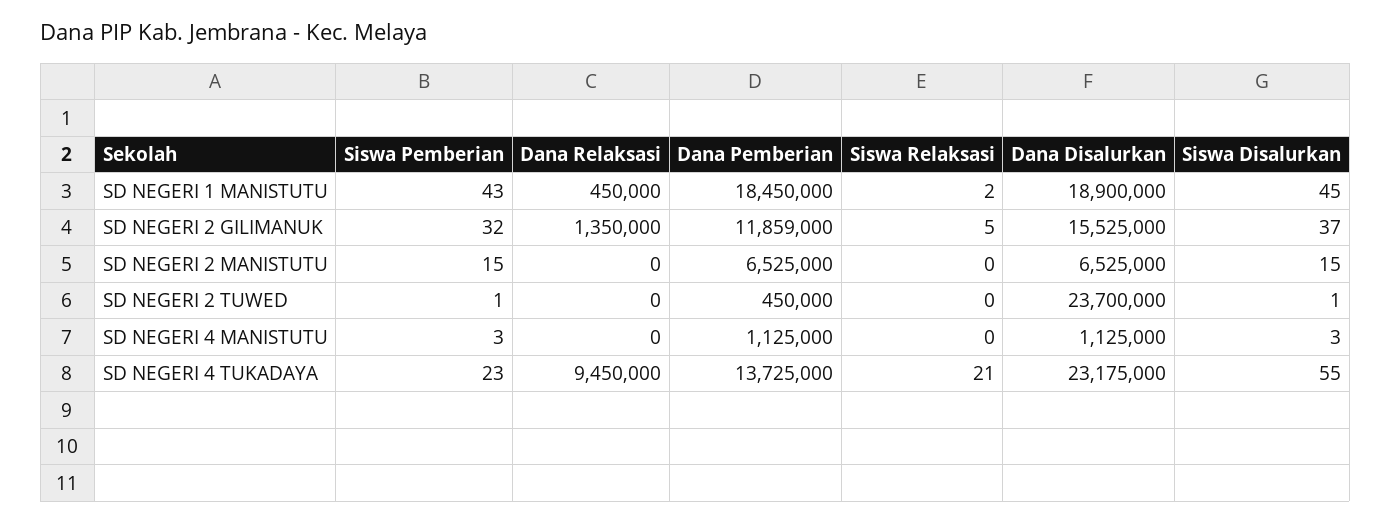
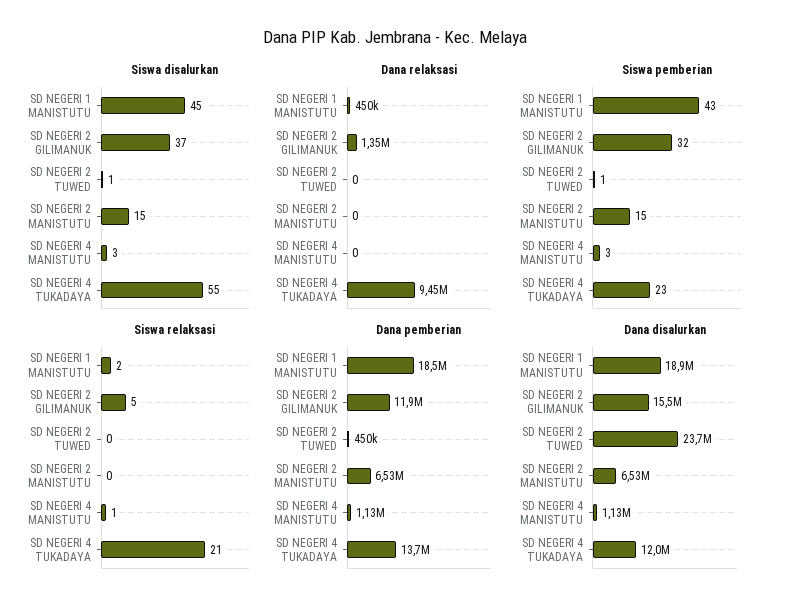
  {
    "Siswa Pemberian": {
      "SD NEGERI 1 MANISTUTU": 43,
      "SD NEGERI 2 GILIMANUK": 32,
      "SD NEGERI 2 MANISTUTU": 15,
      "SD NEGERI 2 TUWED": 1,
      "SD NEGERI 4 MANISTUTU": 3,
      "SD NEGERI 4 TUKADAYA": 23
    },
    "Dana Relaksasi": {
      "SD NEGERI 1 MANISTUTU": 450000,
      "SD NEGERI 2 GILIMANUK": 1350000,
      "SD NEGERI 2 MANISTUTU": 0,
      "SD NEGERI 2 TUWED": 0,
      "SD NEGERI 4 MANISTUTU": 0,
      "SD NEGERI 4 TUKADAYA": 9450000
    },
    "Dana Pemberian": {
      "SD NEGERI 1 MANISTUTU": 18450000,
      "SD NEGERI 2 GILIMANUK": 11859000,
      "SD NEGERI 2 MANISTUTU": 6525000,
      "SD NEGERI 2 TUWED": 450000,
      "SD NEGERI 4 MANISTUTU": 1125000,
      "SD NEGERI 4 TUKADAYA": 13725000
    },
    "Siswa Relaksasi": {
      "SD NEGERI 1 MANISTUTU": 2,
      "SD NEGERI 2 GILIMANUK": 5,
      "SD NEGERI 2 MANISTUTU": 0,
      "SD NEGERI 2 TUWED": 0,
-     "SD NEGERI 4 MANISTUTU": 0,
+     "SD NEGERI 4 MANISTUTU": 1,
      "SD NEGERI 4 TUKADAYA": 21
    },
    "Dana Disalurkan": {
      "SD NEGERI 1 MANISTUTU": 18900000,
      "SD NEGERI 2 GILIMANUK": 15525000,
      "SD NEGERI 2 MANISTUTU": 6525000,
      "SD NEGERI 2 TUWED": 23700000,
      "SD NEGERI 4 MANISTUTU": 1125000,
-     "SD NEGERI 4 TUKADAYA": 23175000
+     "SD NEGERI 4 TUKADAYA": 12000000
    },
    "Siswa Disalurkan": {
      "SD NEGERI 1 MANISTUTU": 45,
      "SD NEGERI 2 GILIMANUK": 37,
      "SD NEGERI 2 MANISTUTU": 15,
      "SD NEGERI 2 TUWED": 1,
      "SD NEGERI 4 MANISTUTU": 3,
      "SD NEGERI 4 TUKADAYA": 55
    }
  }

